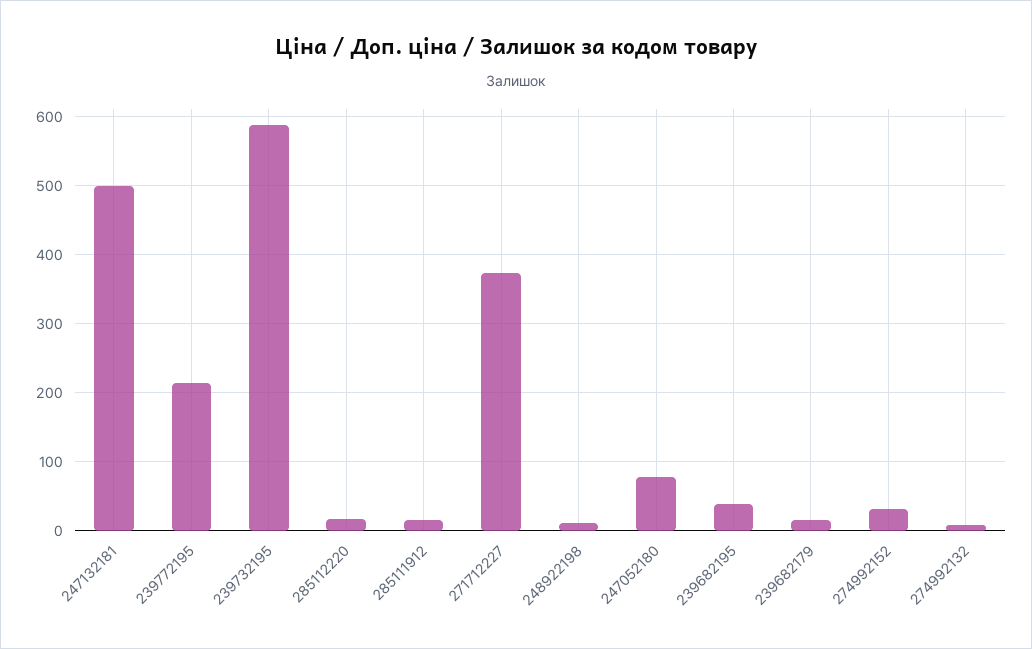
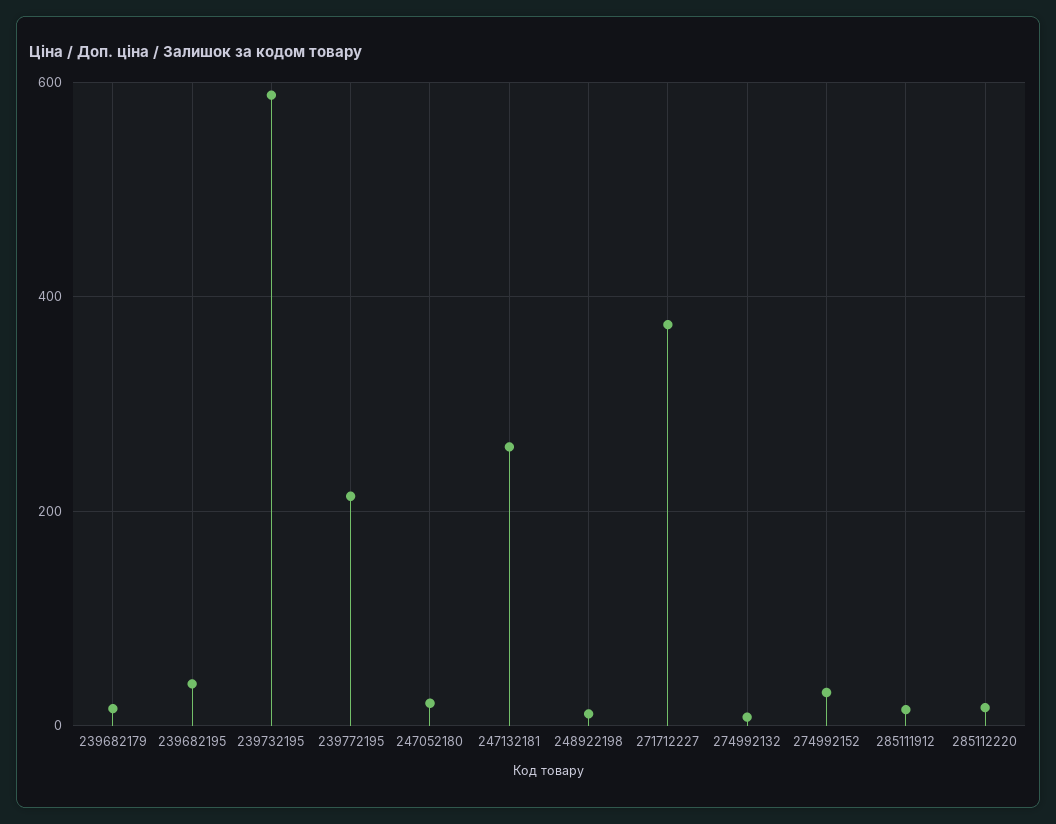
  {
-   "247132181": 500,
+   "247132181": 260,
    "239772195": 210,
    "239732195": 590,
    "285112220": 20,
    "285111912": 20,
    "271712227": 370,
    "248922198": 10,
-   "247052180": 80,
+   "247052180": 20,
    "239682195": 40,
    "239682179": 20,
    "274992152": 30,
    "274992132": 10
  }

